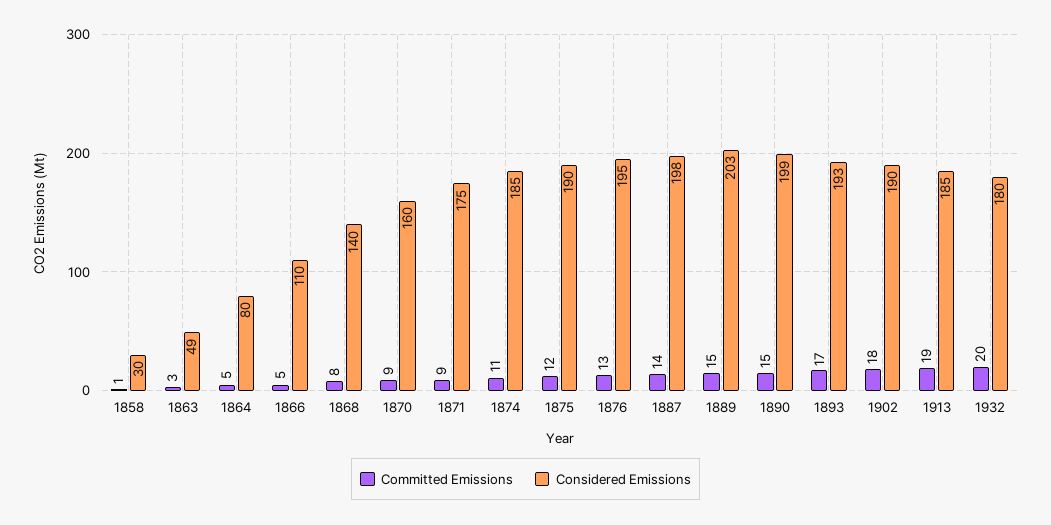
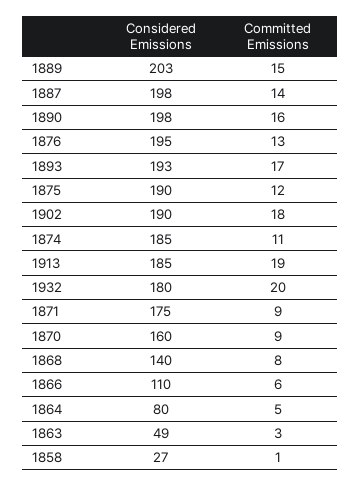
  {
    "Committed Emissions": {
      "1858": 1,
      "1863": 3,
      "1864": 5,
-     "1866": 5,
+     "1866": 6,
      "1868": 8,
      "1870": 9,
      "1871": 9,
      "1874": 11,
      "1875": 12,
      "1876": 13,
      "1887": 14,
      "1889": 15,
-     "1890": 15,
+     "1890": 16,
      "1893": 17,
      "1902": 18,
      "1913": 19,
      "1932": 20
    },
    "Considered Emissions": {
-     "1858": 30,
+     "1858": 27,
      "1863": 49,
      "1864": 80,
      "1866": 110,
      "1868": 140,
      "1870": 160,
      "1871": 175,
      "1874": 185,
      "1875": 190,
      "1876": 195,
      "1887": 198,
      "1889": 203,
-     "1890": 199,
+     "1890": 198,
      "1893": 193,
      "1902": 190,
      "1913": 185,
      "1932": 180
    }
  }

